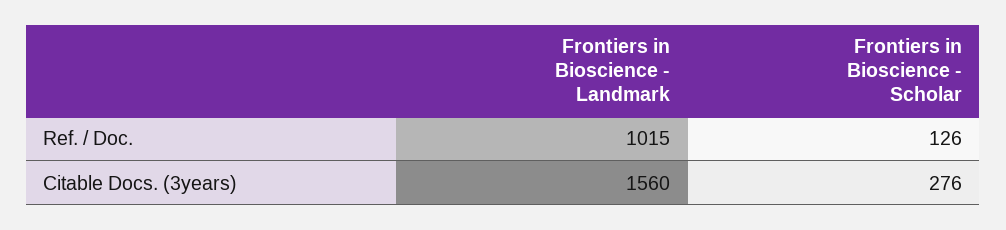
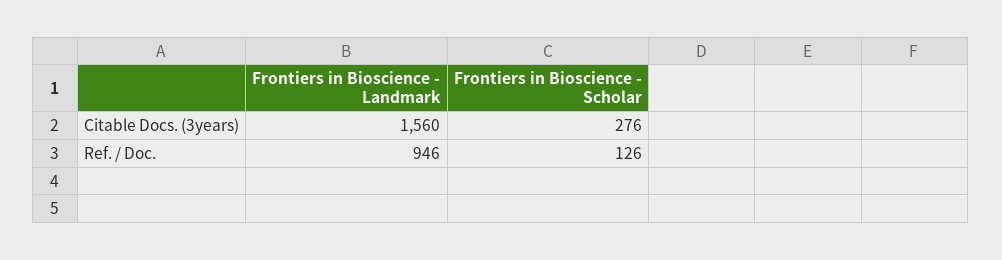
  {
    "Frontiers in Bioscience - Landmark": {
-     "Ref. / Doc.": 1015,
+     "Ref. / Doc.": 946,
      "Citable Docs. (3years)": 1560
    },
    "Frontiers in Bioscience - Scholar": {
      "Ref. / Doc.": 126,
      "Citable Docs. (3years)": 276
    }
  }

